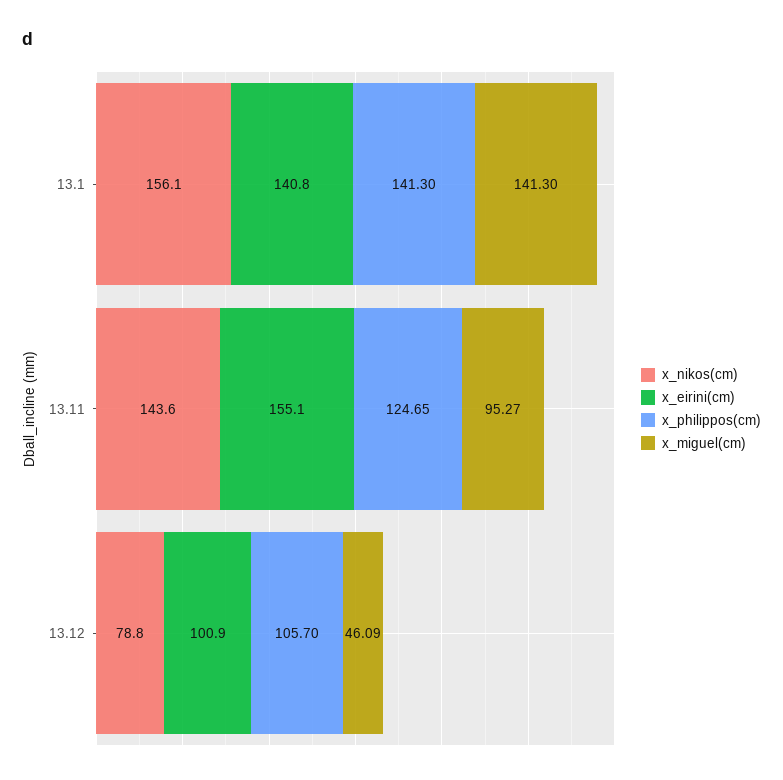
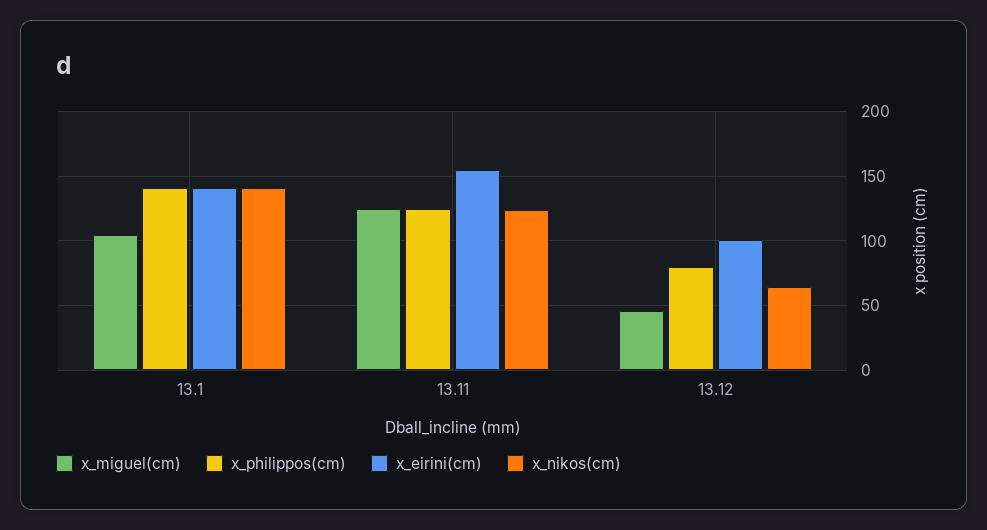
  {
    "x_nikos(cm)": {
-     "13.1": 156.1,
+     "13.1": 140,
-     "13.11": 143.6,
+     "13.11": 125,
-     "13.12": 78.8
+     "13.12": 65
    },
    "x_eirini(cm)": {
      "13.1": 140.8,
      "13.11": 155.1,
      "13.12": 100.9
    },
    "x_philippos(cm)": {
      "13.1": 141.3,
      "13.11": 124.65,
-     "13.12": 105.7
+     "13.12": 80
    },
    "x_miguel(cm)": {
-     "13.1": 141.3,
+     "13.1": 105,
-     "13.11": 95.27,
+     "13.11": 125,
      "13.12": 46.09
    }
  }

